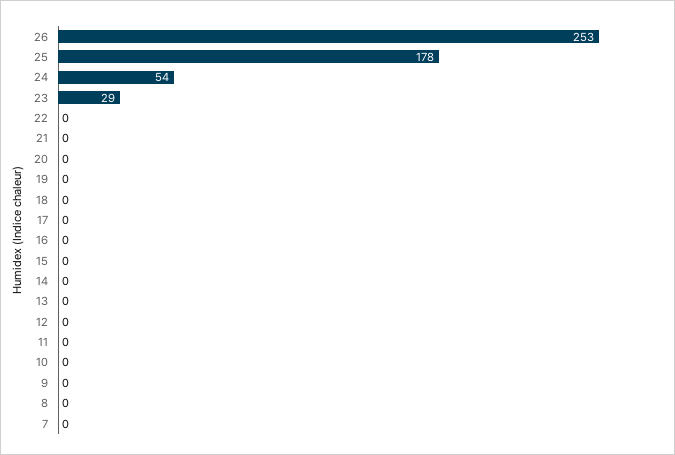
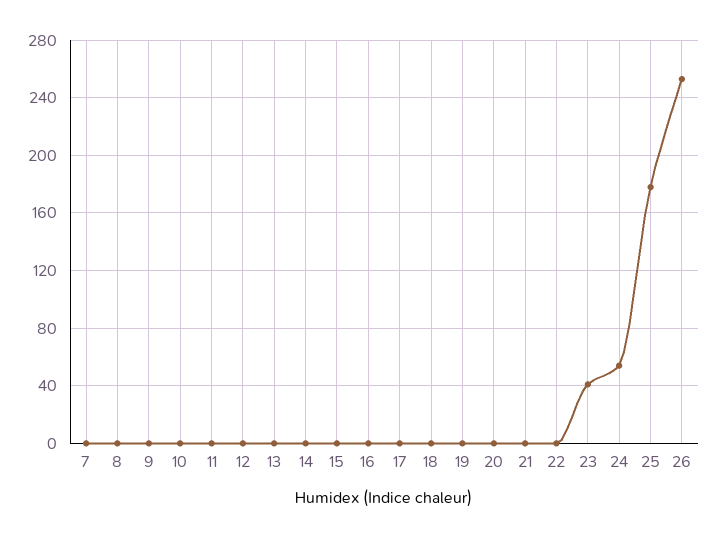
  {
    "26": 253,
    "25": 178,
    "24": 54,
-   "23": 29,
+   "23": 40,
    "22": 0,
    "21": 0,
    "20": 0,
    "19": 0,
    "18": 0,
    "17": 0,
    "16": 0,
    "15": 0,
    "14": 0,
    "13": 0,
    "12": 0,
    "11": 0,
    "10": 0,
    "9": 0,
    "8": 0,
    "7": 0
  }

